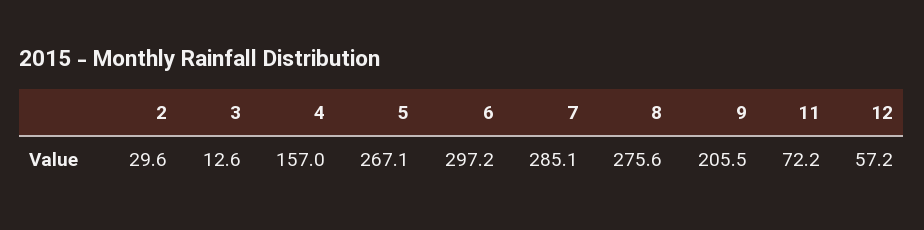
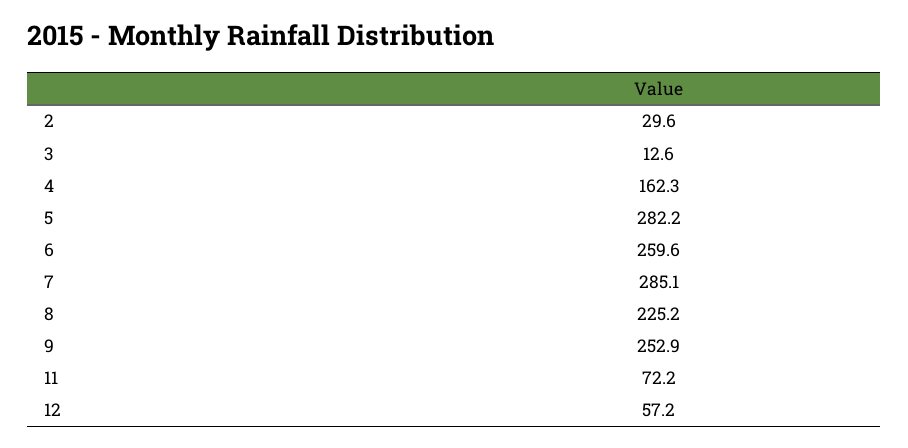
  {
    "2": 29.6,
    "3": 12.6,
-   "4": 157,
+   "4": 162.3,
-   "5": 267.1,
+   "5": 282.2,
-   "6": 297.2,
+   "6": 259.6,
    "7": 285.1,
-   "8": 275.6,
+   "8": 225.2,
-   "9": 205.5,
+   "9": 252.9,
    "11": 72.2,
    "12": 57.2
  }

